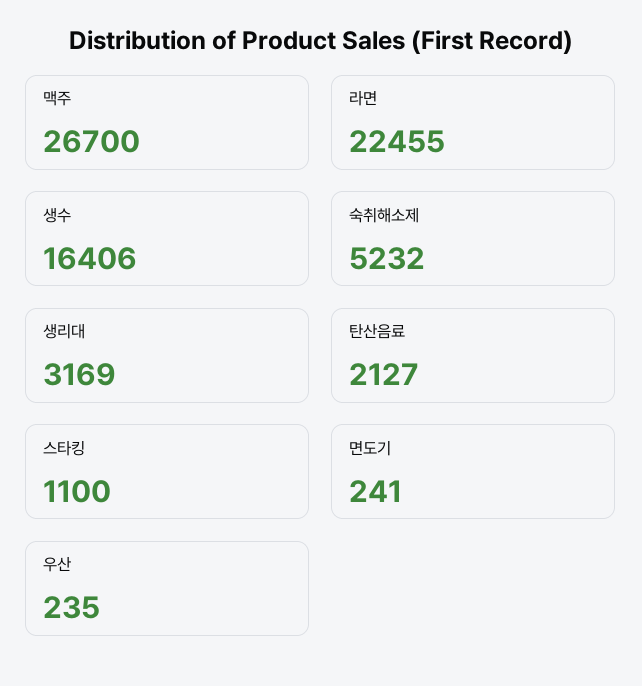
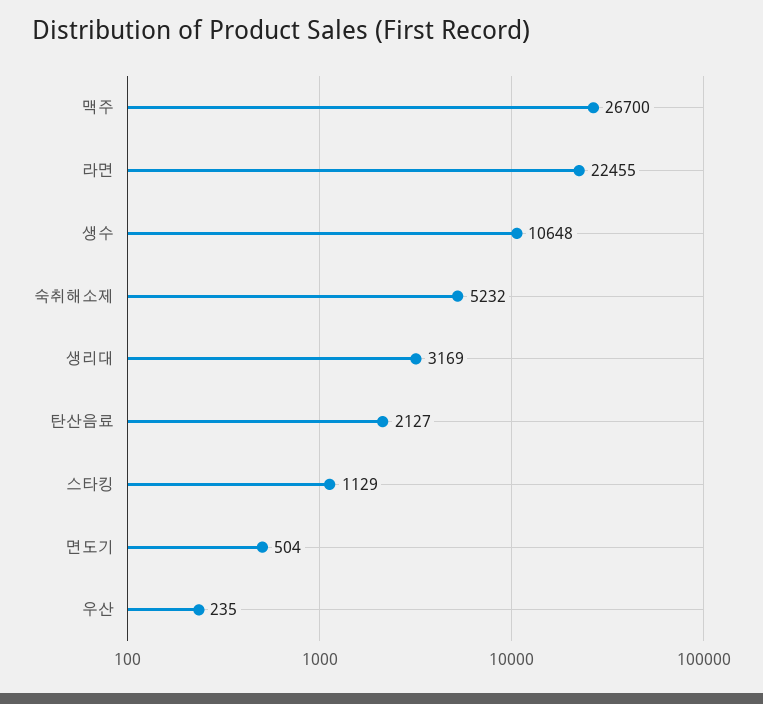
  {
    "맥주": 26700,
    "라면": 22455,
-   "생수": 16406,
+   "생수": 10648,
    "숙취해소제": 5232,
    "생리대": 3169,
    "탄산음료": 2127,
-   "스타킹": 1100,
+   "스타킹": 1129,
-   "면도기": 241,
+   "면도기": 504,
    "우산": 235
  }

